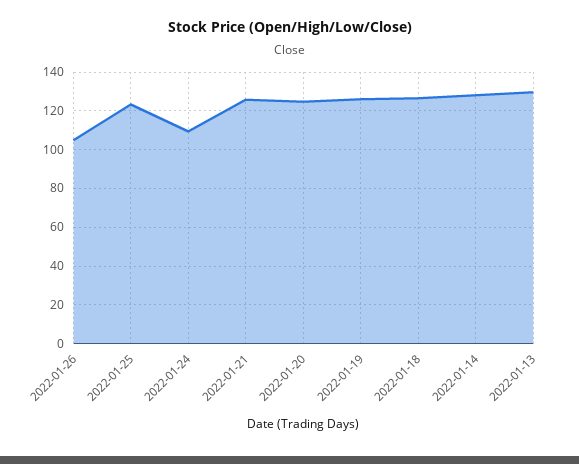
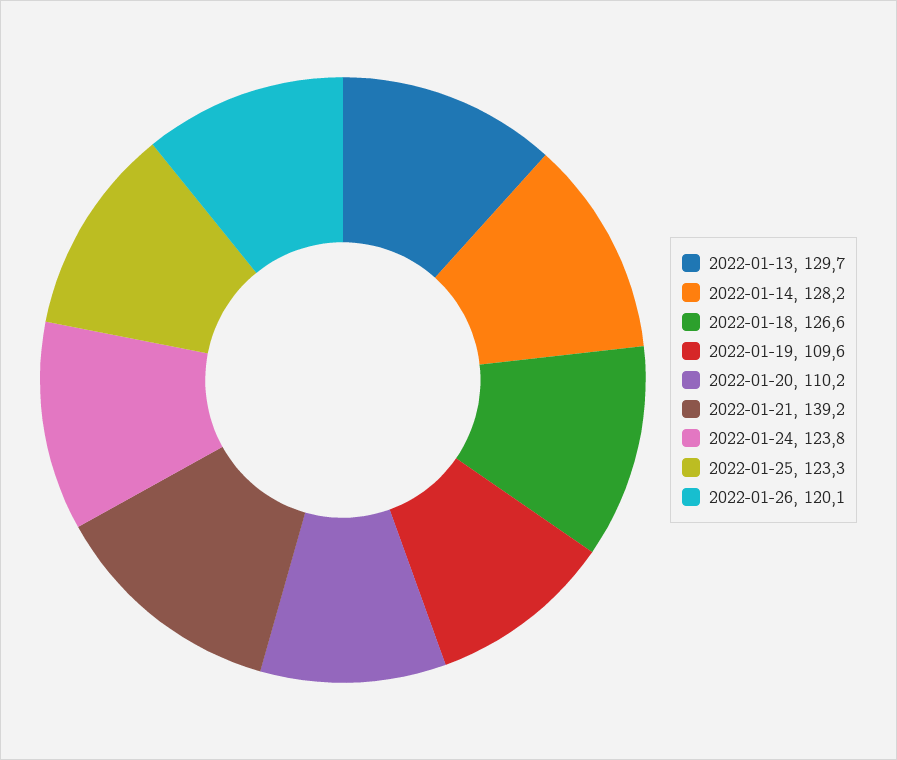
  {
-   "2022-01-26": 105,
+   "2022-01-26": 120.1,
    "2022-01-25": 123.3,
-   "2022-01-24": 110,
+   "2022-01-24": 123.8,
-   "2022-01-21": 125,
+   "2022-01-21": 139.2,
-   "2022-01-20": 125,
+   "2022-01-20": 110.2,
-   "2022-01-19": 125,
+   "2022-01-19": 109.6,
    "2022-01-18": 126.6,
    "2022-01-14": 128.2,
    "2022-01-13": 129.7
  }

